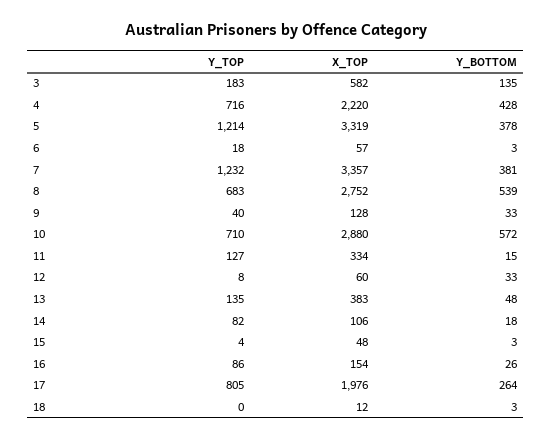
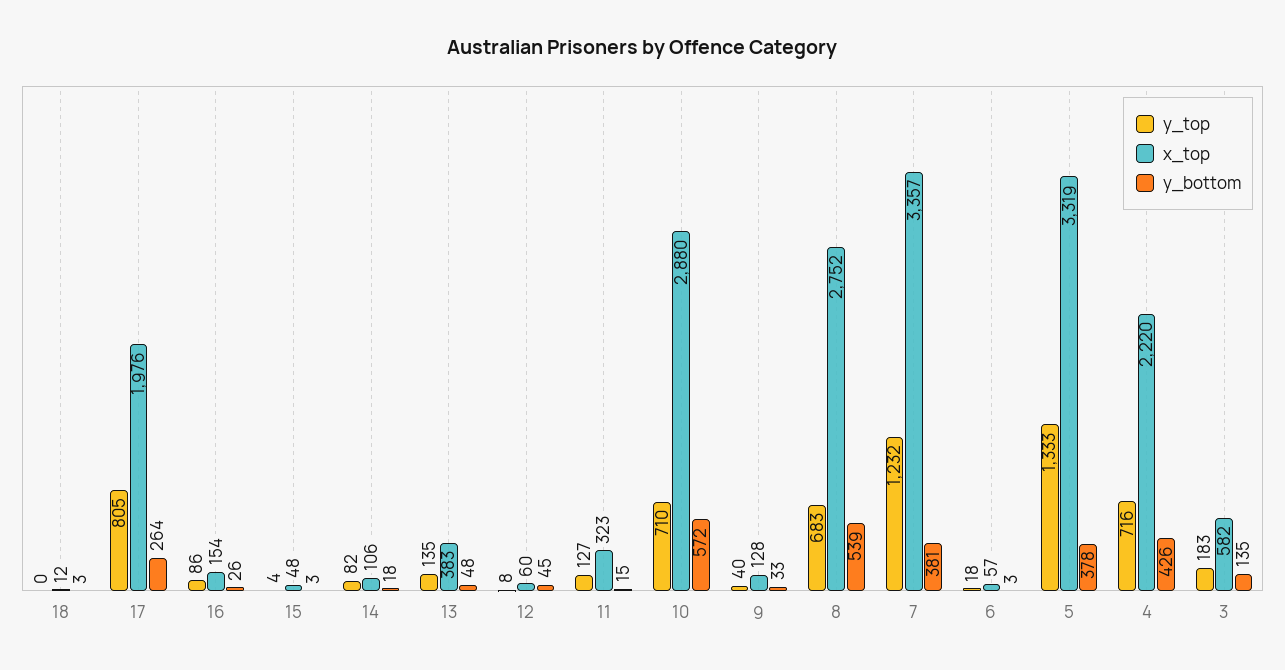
  {
    "Y_TOP": {
      "3": 183,
      "4": 716,
-     "5": 1214,
+     "5": 1333,
      "6": 18,
      "7": 1232,
      "8": 683,
      "9": 40,
      "10": 710,
      "11": 127,
      "12": 8,
      "13": 135,
      "14": 82,
      "15": 4,
      "16": 86,
      "17": 805,
      "18": 0
    },
    "X_TOP": {
      "3": 582,
      "4": 2220,
      "5": 3319,
      "6": 57,
      "7": 3357,
      "8": 2752,
      "9": 128,
      "10": 2880,
-     "11": 334,
+     "11": 323,
      "12": 60,
      "13": 383,
      "14": 106,
      "15": 48,
      "16": 154,
      "17": 1976,
      "18": 12
    },
    "Y_BOTTOM": {
      "3": 135,
-     "4": 428,
+     "4": 426,
      "5": 378,
      "6": 3,
      "7": 381,
      "8": 539,
      "9": 33,
      "10": 572,
      "11": 15,
-     "12": 33,
+     "12": 45,
      "13": 48,
      "14": 18,
      "15": 3,
      "16": 26,
      "17": 264,
      "18": 3
    }
  }

